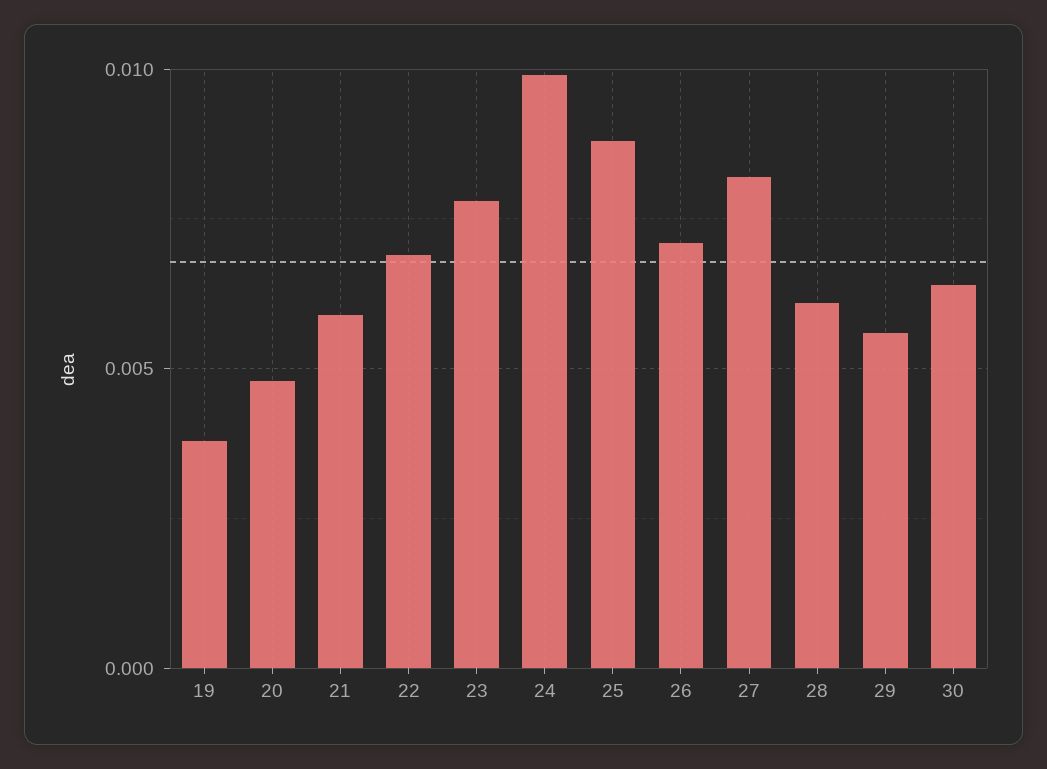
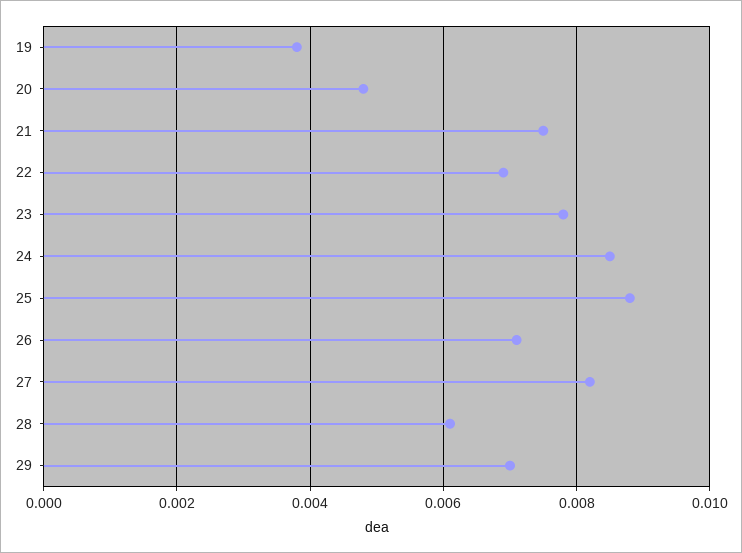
  {
    "19": 0.004,
    "20": 0.005,
-   "21": 0.006,
+   "21": 0.0075,
    "22": 0.007,
    "23": 0.008,
-   "24": 0.01,
+   "24": 0.0085,
    "25": 0.009,
    "26": 0.007,
    "27": 0.008,
    "28": 0.006,
-   "29": 0.0055,
+   "29": 0.007
-   "30": 0.0065
  }

